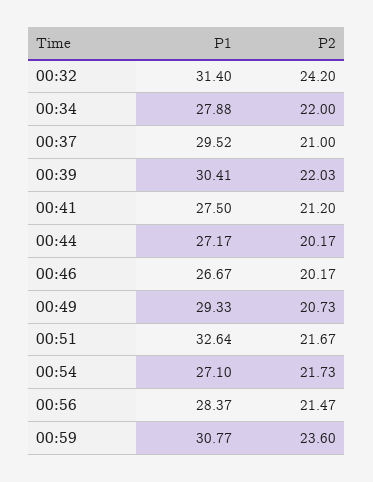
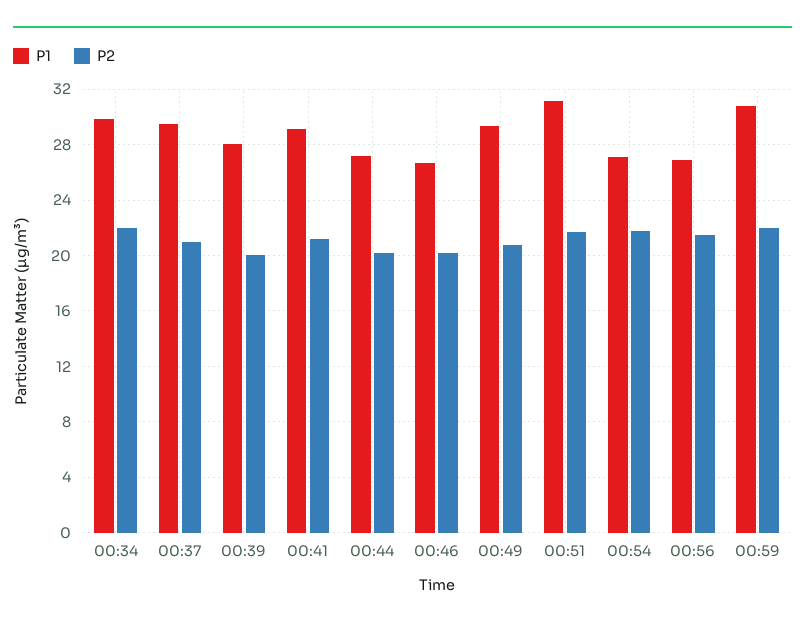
  {
    "P1": {
-     "00:32": 31.4,
-     "00:34": 27.88,
+     "00:34": 30,
      "00:37": 29.52,
-     "00:39": 30.41,
+     "00:39": 28,
-     "00:41": 27.5,
+     "00:41": 29,
      "00:44": 27.17,
      "00:46": 26.67,
      "00:49": 29.33,
-     "00:51": 32.64,
+     "00:51": 31,
      "00:54": 27.1,
-     "00:56": 28.37,
+     "00:56": 27,
      "00:59": 30.77
    },
    "P2": {
-     "00:32": 24.2,
      "00:34": 22,
      "00:37": 21,
-     "00:39": 22.03,
+     "00:39": 20,
      "00:41": 21.2,
      "00:44": 20.17,
      "00:46": 20.17,
      "00:49": 20.73,
      "00:51": 21.67,
      "00:54": 21.73,
      "00:56": 21.47,
-     "00:59": 23.6
+     "00:59": 22
    }
  }

